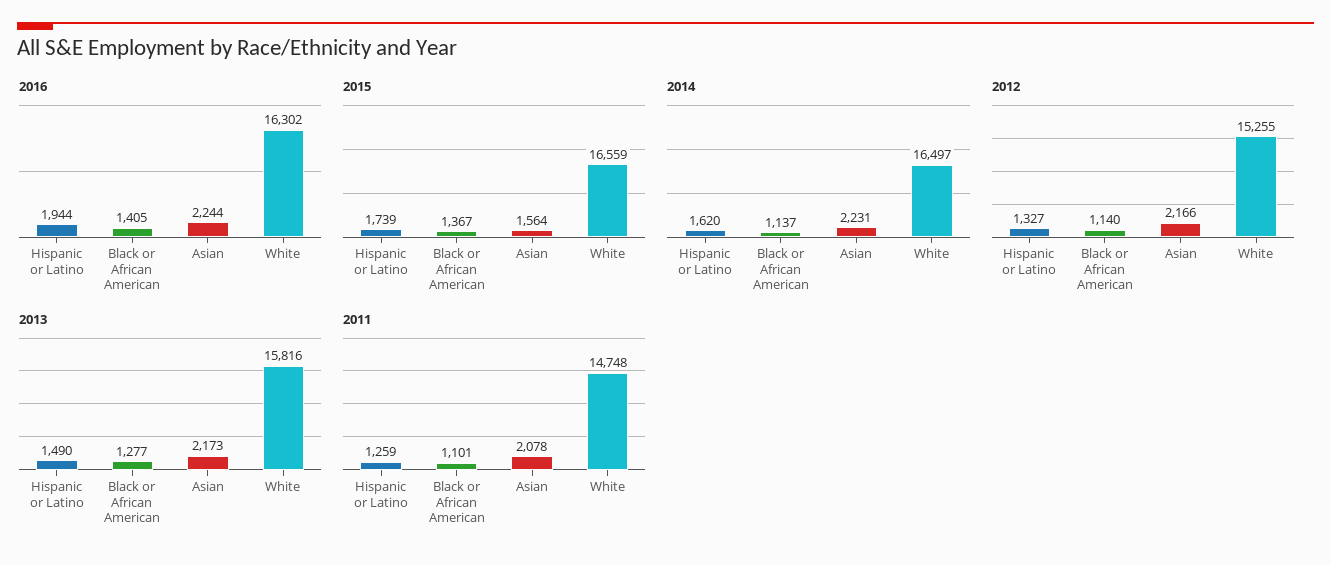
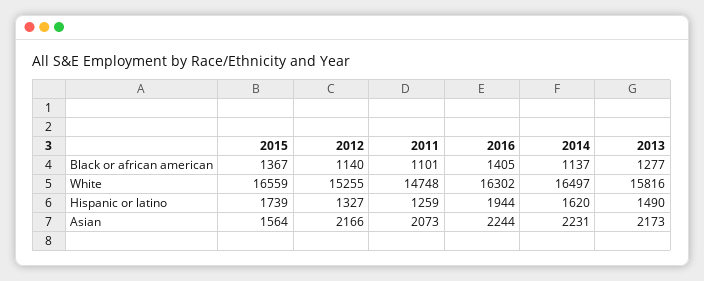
  {
    "2016": {
      "Hispanic or Latino": 1944,
      "Black or African American": 1405,
      "Asian": 2244,
      "White": 16302
    },
    "2015": {
      "Hispanic or Latino": 1739,
      "Black or African American": 1367,
      "Asian": 1564,
      "White": 16559
    },
    "2014": {
      "Hispanic or Latino": 1620,
      "Black or African American": 1137,
      "Asian": 2231,
      "White": 16497
    },
    "2012": {
      "Hispanic or Latino": 1327,
      "Black or African American": 1140,
      "Asian": 2166,
      "White": 15255
    },
    "2013": {
      "Hispanic or Latino": 1490,
      "Black or African American": 1277,
      "Asian": 2173,
      "White": 15816
    },
    "2011": {
      "Hispanic or Latino": 1259,
      "Black or African American": 1101,
-     "Asian": 2078,
+     "Asian": 2073,
      "White": 14748
    }
  }

